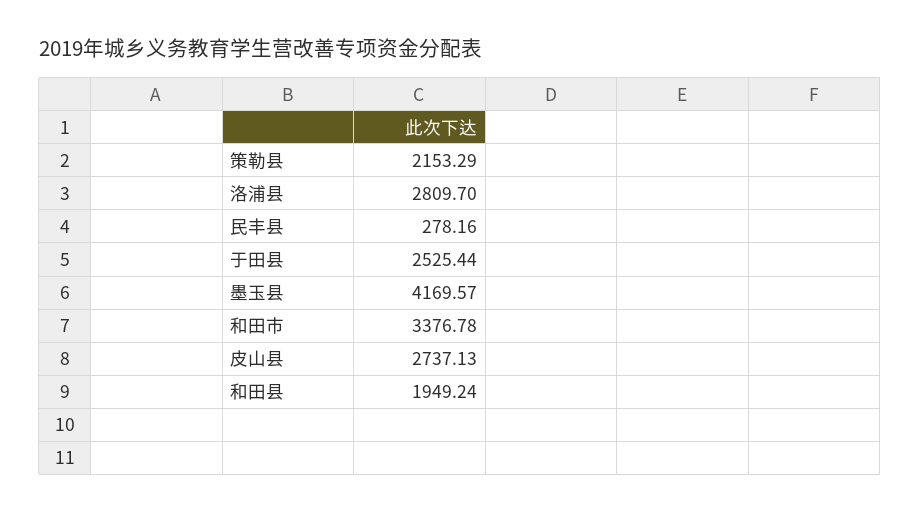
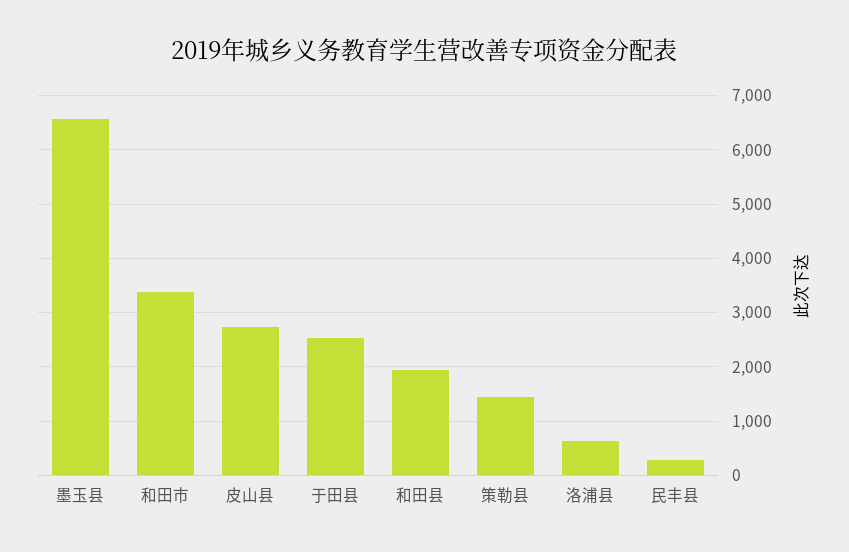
  {
-   "策勒县": 2153.29,
+   "策勒县": 1400,
-   "洛浦县": 2809.7,
+   "洛浦县": 600,
    "民丰县": 278.16,
    "于田县": 2525.44,
-   "墨玉县": 4169.57,
+   "墨玉县": 6600,
    "和田市": 3376.78,
    "皮山县": 2737.13,
    "和田县": 1949.24
  }

